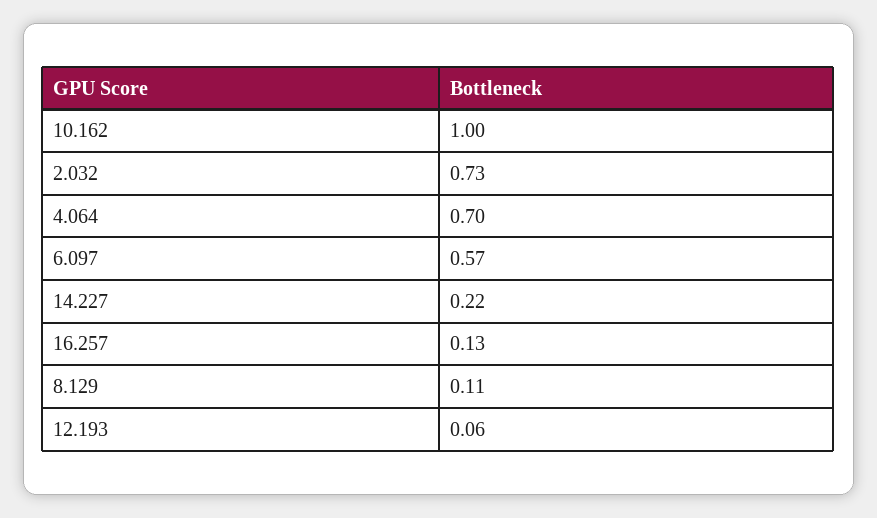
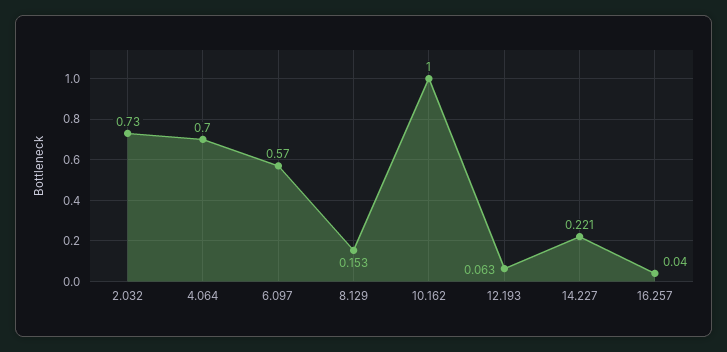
  {
    "10.162": 1,
    "2.032": 0.73,
    "4.064": 0.7,
    "6.097": 0.57,
    "14.227": 0.221,
-   "16.257": 0.13,
+   "16.257": 0.04,
-   "8.129": 0.11,
+   "8.129": 0.153,
    "12.193": 0.063
  }

